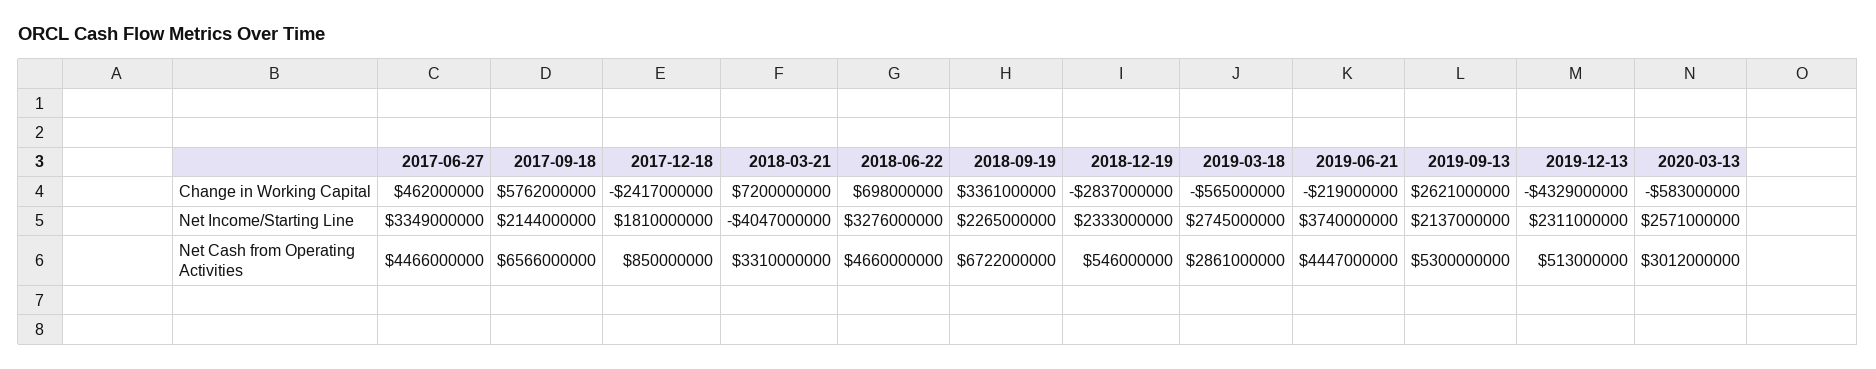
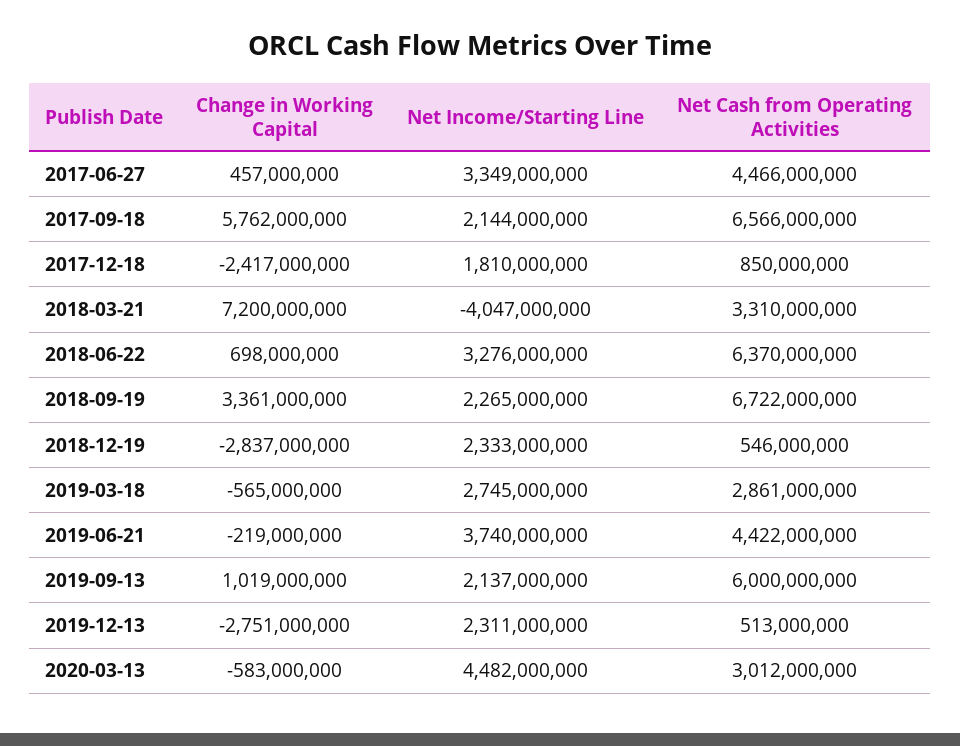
  {
    "2017-06-27": {
-     "Change in Working Capital": 462000000,
+     "Change in Working Capital": 457000000,
      "Net Income/Starting Line": 3349000000,
      "Net Cash from Operating Activities": 4466000000
    },
    "2017-09-18": {
      "Change in Working Capital": 5762000000,
      "Net Income/Starting Line": 2144000000,
      "Net Cash from Operating Activities": 6566000000
    },
    "2017-12-18": {
      "Change in Working Capital": -2417000000,
      "Net Income/Starting Line": 1810000000,
      "Net Cash from Operating Activities": 850000000
    },
    "2018-03-21": {
      "Change in Working Capital": 7200000000,
      "Net Income/Starting Line": -4047000000,
      "Net Cash from Operating Activities": 3310000000
    },
    "2018-06-22": {
      "Change in Working Capital": 698000000,
      "Net Income/Starting Line": 3276000000,
-     "Net Cash from Operating Activities": 4660000000
+     "Net Cash from Operating Activities": 6370000000
    },
    "2018-09-19": {
      "Change in Working Capital": 3361000000,
      "Net Income/Starting Line": 2265000000,
      "Net Cash from Operating Activities": 6722000000
    },
    "2018-12-19": {
      "Change in Working Capital": -2837000000,
      "Net Income/Starting Line": 2333000000,
      "Net Cash from Operating Activities": 546000000
    },
    "2019-03-18": {
      "Change in Working Capital": -565000000,
      "Net Income/Starting Line": 2745000000,
      "Net Cash from Operating Activities": 2861000000
    },
    "2019-06-21": {
      "Change in Working Capital": -219000000,
      "Net Income/Starting Line": 3740000000,
-     "Net Cash from Operating Activities": 4447000000
+     "Net Cash from Operating Activities": 4422000000
    },
    "2019-09-13": {
-     "Change in Working Capital": 2621000000,
+     "Change in Working Capital": 1019000000,
      "Net Income/Starting Line": 2137000000,
-     "Net Cash from Operating Activities": 5300000000
+     "Net Cash from Operating Activities": 6000000000
    },
    "2019-12-13": {
-     "Change in Working Capital": -4329000000,
+     "Change in Working Capital": -2751000000,
      "Net Income/Starting Line": 2311000000,
      "Net Cash from Operating Activities": 513000000
    },
    "2020-03-13": {
      "Change in Working Capital": -583000000,
-     "Net Income/Starting Line": 2571000000,
+     "Net Income/Starting Line": 4482000000,
      "Net Cash from Operating Activities": 3012000000
    }
  }

